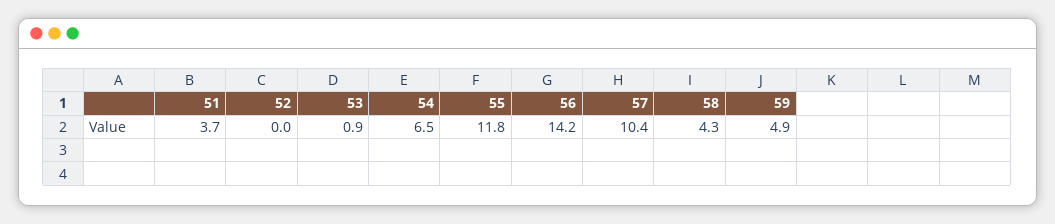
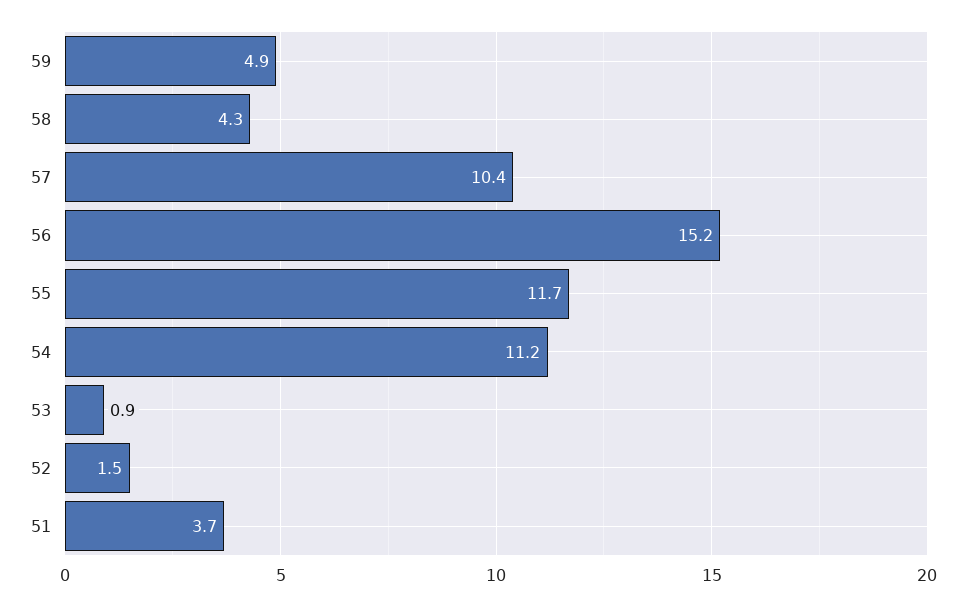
  {
    "51": 3.7,
-   "52": 0,
+   "52": 1.5,
    "53": 0.9,
-   "54": 6.5,
+   "54": 11.2,
-   "55": 11.8,
+   "55": 11.7,
-   "56": 14.2,
+   "56": 15.2,
    "57": 10.4,
    "58": 4.3,
    "59": 4.9
  }

